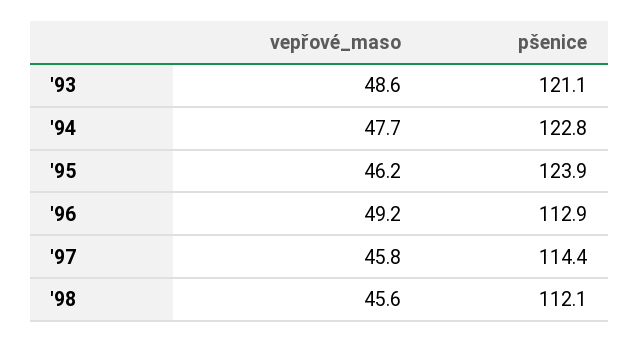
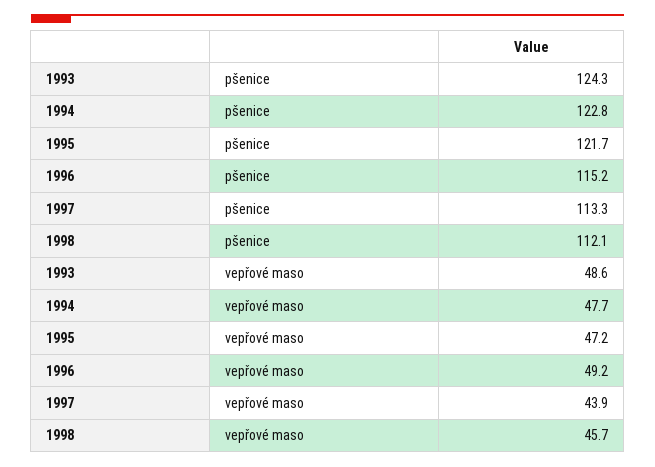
  {
    "vepřové_maso": {
      "'93": 48.6,
      "'94": 47.7,
-     "'95": 46.2,
+     "'95": 47.2,
      "'96": 49.2,
-     "'97": 45.8,
+     "'97": 43.9,
-     "'98": 45.6
+     "'98": 45.7
    },
    "pšenice": {
-     "'93": 121.1,
+     "'93": 124.3,
      "'94": 122.8,
-     "'95": 123.9,
+     "'95": 121.7,
-     "'96": 112.9,
+     "'96": 115.2,
-     "'97": 114.4,
+     "'97": 113.3,
      "'98": 112.1
    }
  }

